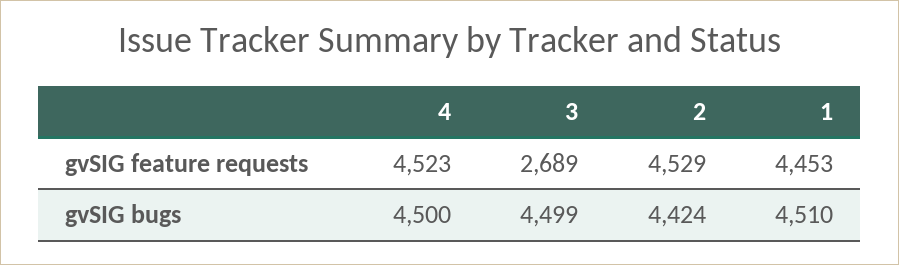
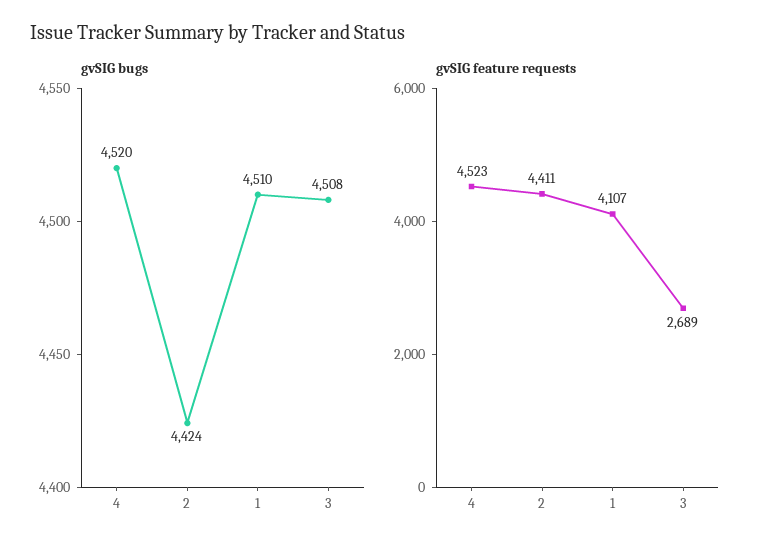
  {
    "gvSIG feature requests": {
      "4": 4523,
      "3": 2689,
-     "2": 4529,
+     "2": 4411,
-     "1": 4453
+     "1": 4107
    },
    "gvSIG bugs": {
-     "4": 4500,
+     "4": 4520,
-     "3": 4499,
+     "3": 4508,
      "2": 4424,
      "1": 4510
    }
  }

